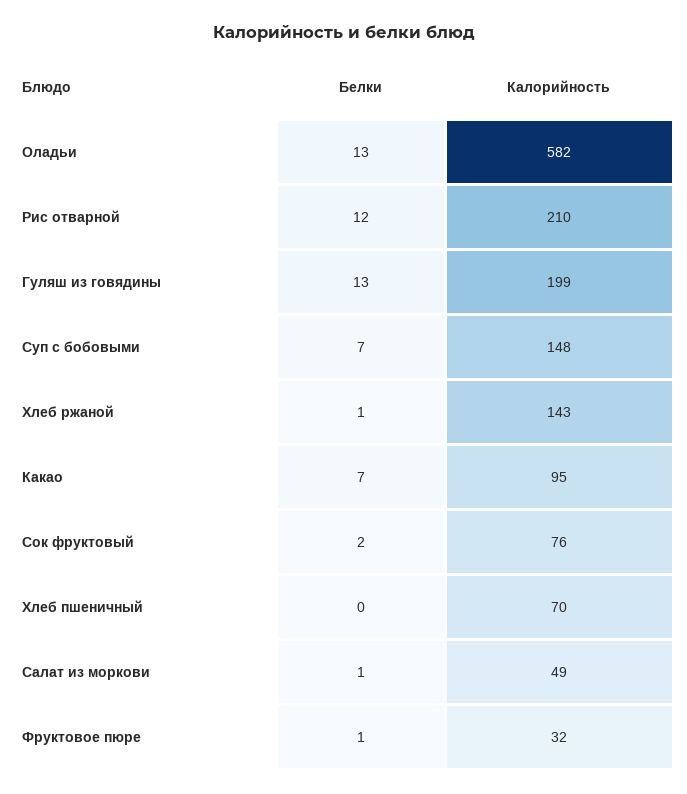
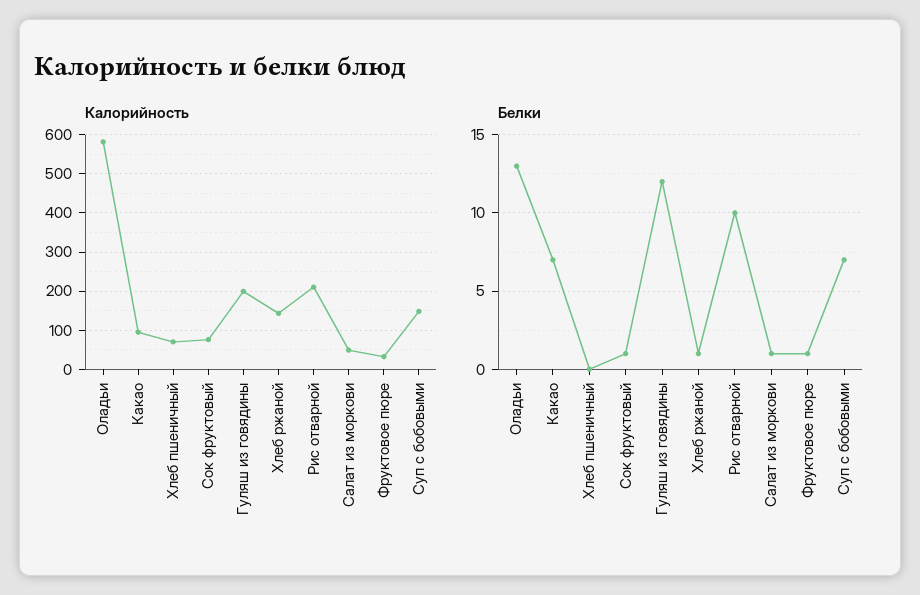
  {
    "Белки": {
      "Оладьи": 13,
-     "Рис отварной": 12,
+     "Рис отварной": 10,
-     "Гуляш из говядины": 13,
+     "Гуляш из говядины": 12,
      "Суп с бобовыми": 7,
      "Хлеб ржаной": 1,
      "Какао": 7,
-     "Сок фруктовый": 2,
+     "Сок фруктовый": 1,
      "Хлеб пшеничный": 0,
      "Салат из моркови": 1,
      "Фруктовое пюре": 1
    },
    "Калорийность": {
      "Оладьи": 582,
      "Рис отварной": 210,
      "Гуляш из говядины": 199,
      "Суп с бобовыми": 148,
      "Хлеб ржаной": 143,
      "Какао": 95,
      "Сок фруктовый": 76,
      "Хлеб пшеничный": 70,
      "Салат из моркови": 49,
      "Фруктовое пюре": 32
    }
  }

